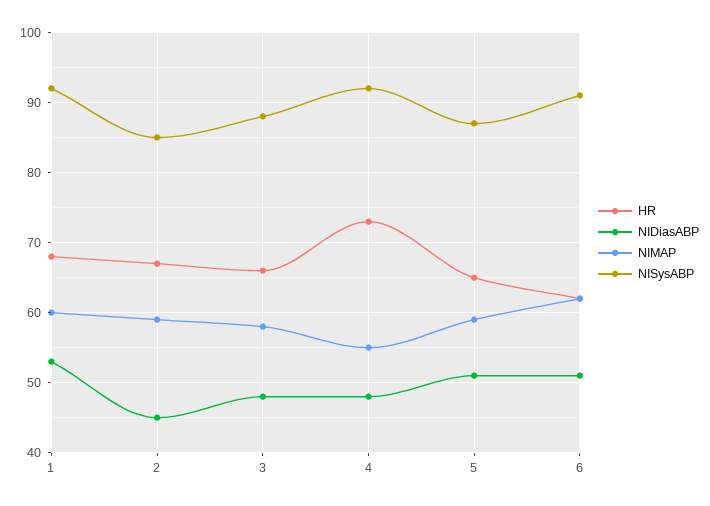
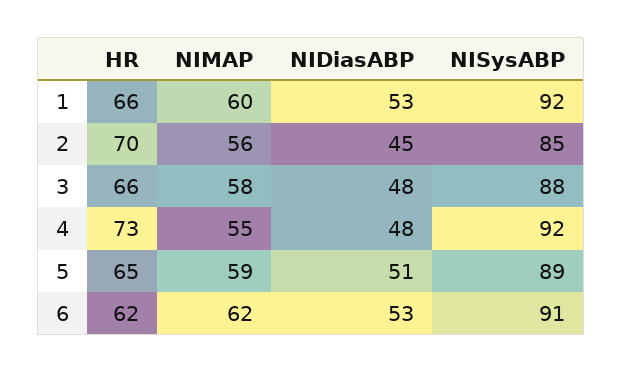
  {
    "HR": {
-     "1": 68,
+     "1": 66,
-     "2": 67,
+     "2": 70,
      "3": 66,
      "4": 73,
      "5": 65,
      "6": 62
    },
    "NIDiasABP": {
      "1": 53,
      "2": 45,
      "3": 48,
      "4": 48,
      "5": 51,
-     "6": 51
+     "6": 53
    },
    "NIMAP": {
      "1": 60,
-     "2": 59,
+     "2": 56,
      "3": 58,
      "4": 55,
      "5": 59,
      "6": 62
    },
    "NISysABP": {
      "1": 92,
      "2": 85,
      "3": 88,
      "4": 92,
-     "5": 87,
+     "5": 89,
      "6": 91
    }
  }

